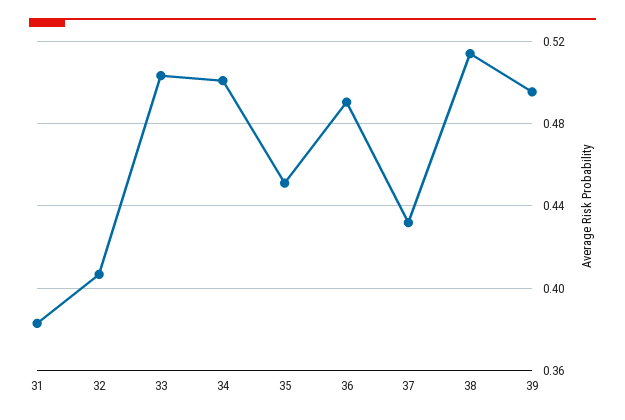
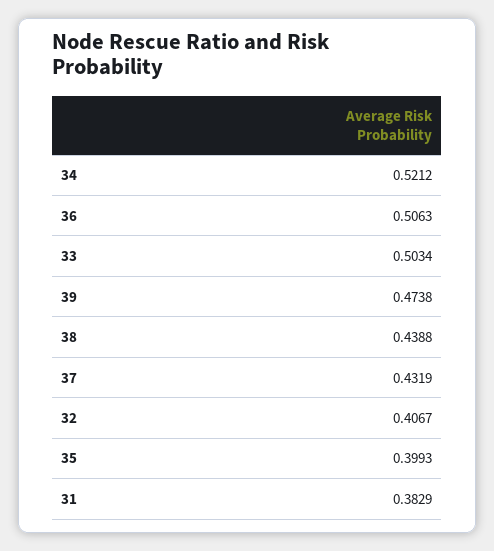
  {
    "31": 0.3829,
    "32": 0.4067,
    "33": 0.5034,
-   "34": 0.5,
+   "34": 0.5212,
-   "35": 0.45,
+   "35": 0.3993,
-   "36": 0.49,
+   "36": 0.5063,
    "37": 0.4319,
-   "38": 0.515,
+   "38": 0.4388,
-   "39": 0.495
+   "39": 0.4738
  }

